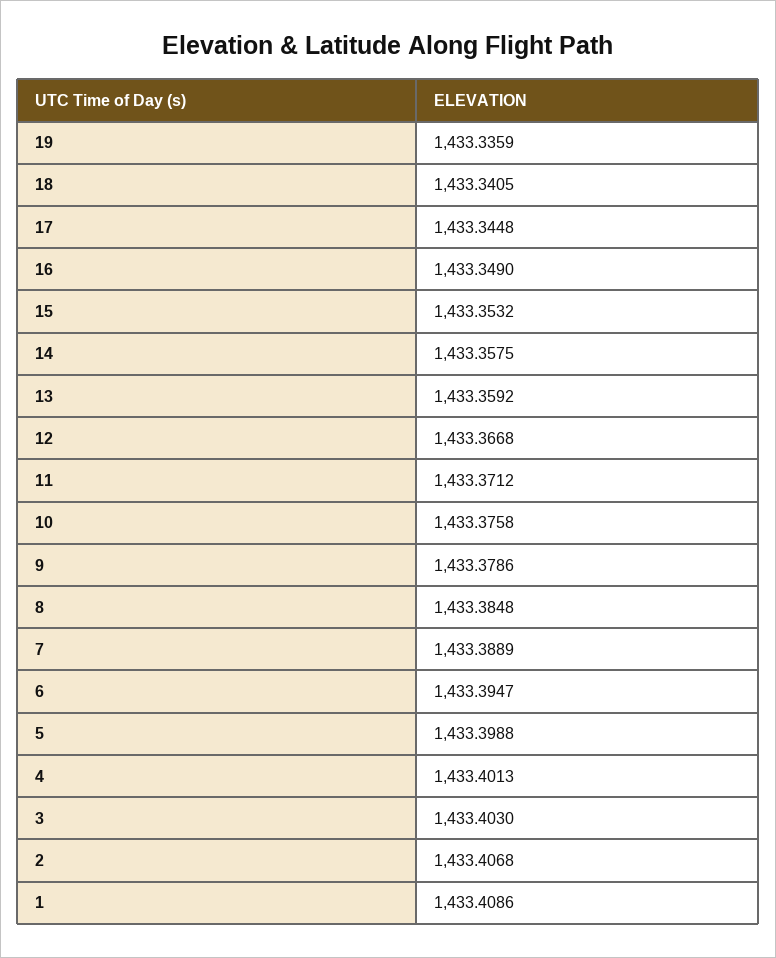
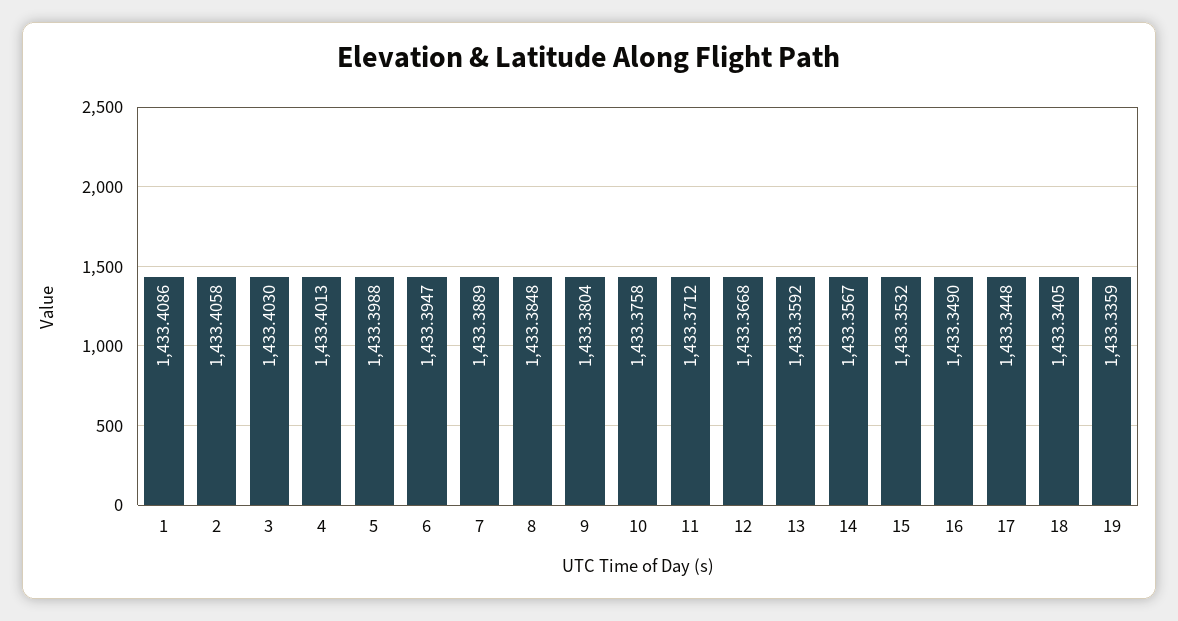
  {
    "19": 1433.3359,
    "18": 1433.3405,
    "17": 1433.3448,
    "16": 1433.349,
    "15": 1433.3532,
-   "14": 1433.3575,
+   "14": 1433.3567,
    "13": 1433.3592,
    "12": 1433.3668,
    "11": 1433.3712,
    "10": 1433.3758,
-   "9": 1433.3786,
+   "9": 1433.3804,
    "8": 1433.3848,
    "7": 1433.3889,
    "6": 1433.3947,
    "5": 1433.3988,
    "4": 1433.4013,
    "3": 1433.403,
-   "2": 1433.4068,
+   "2": 1433.4058,
    "1": 1433.4086
  }

